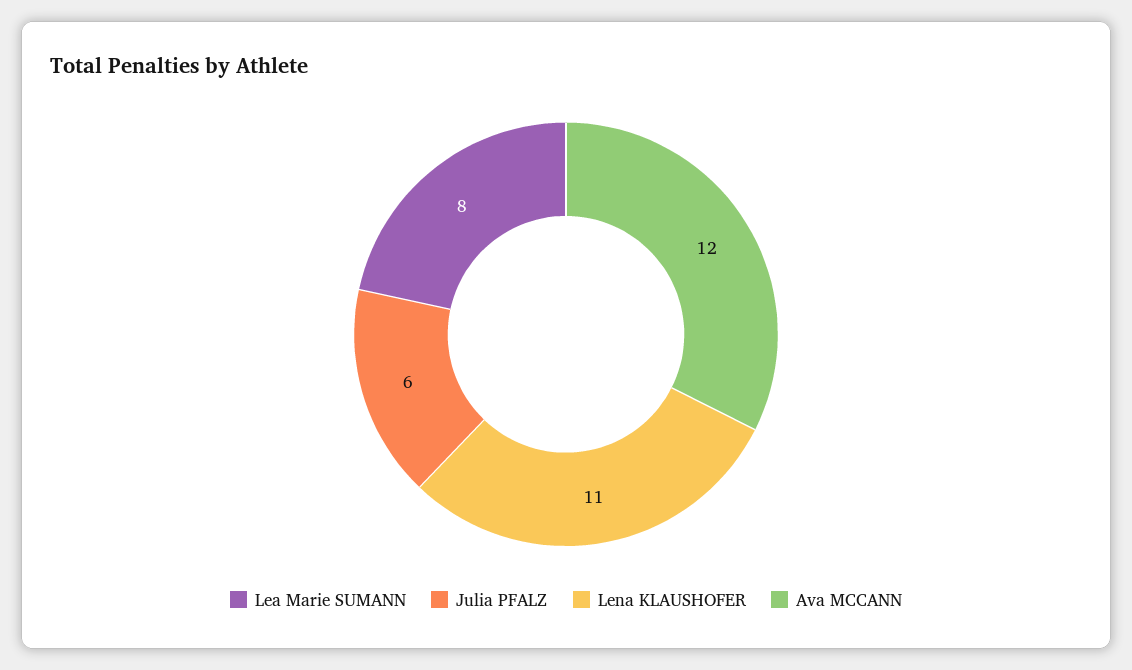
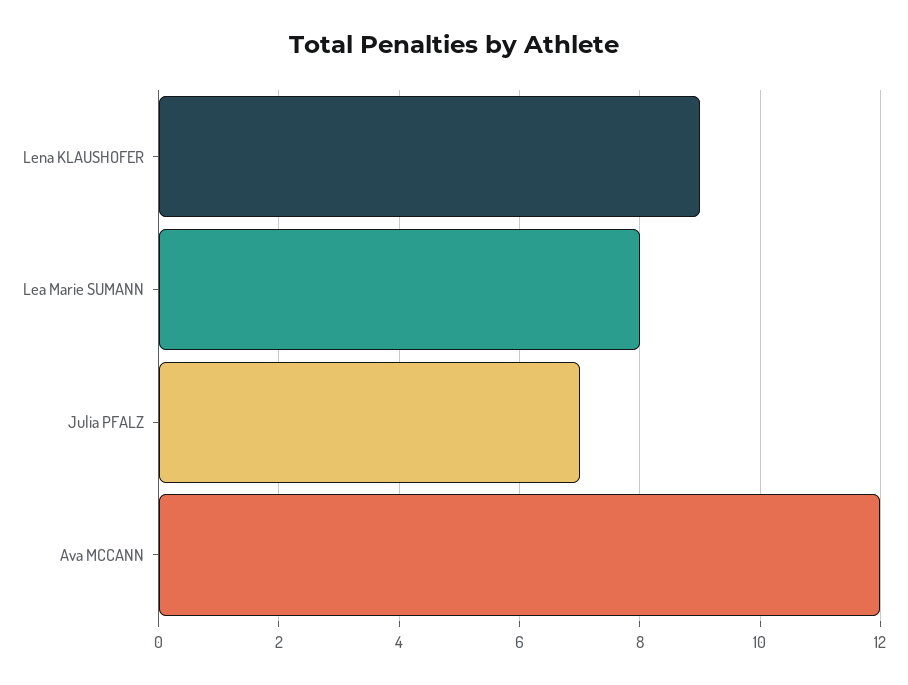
  {
    "Lea Marie SUMANN": 8,
-   "Julia PFALZ": 6,
+   "Julia PFALZ": 7,
-   "Lena KLAUSHOFER": 11,
+   "Lena KLAUSHOFER": 9,
    "Ava MCCANN": 12
  }

